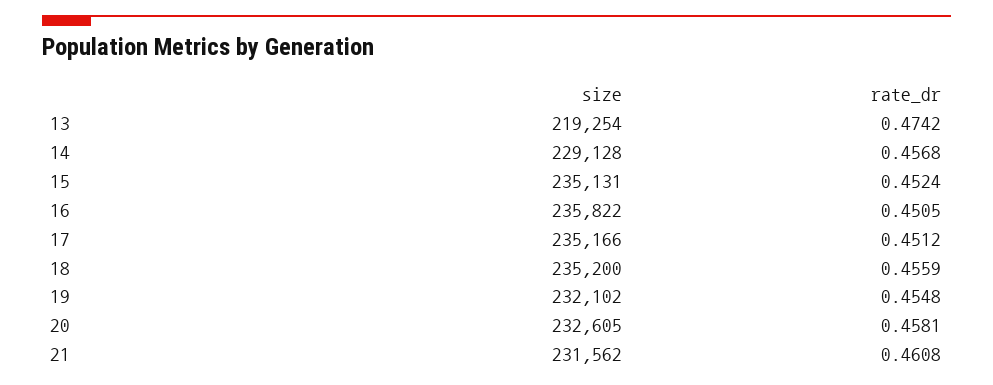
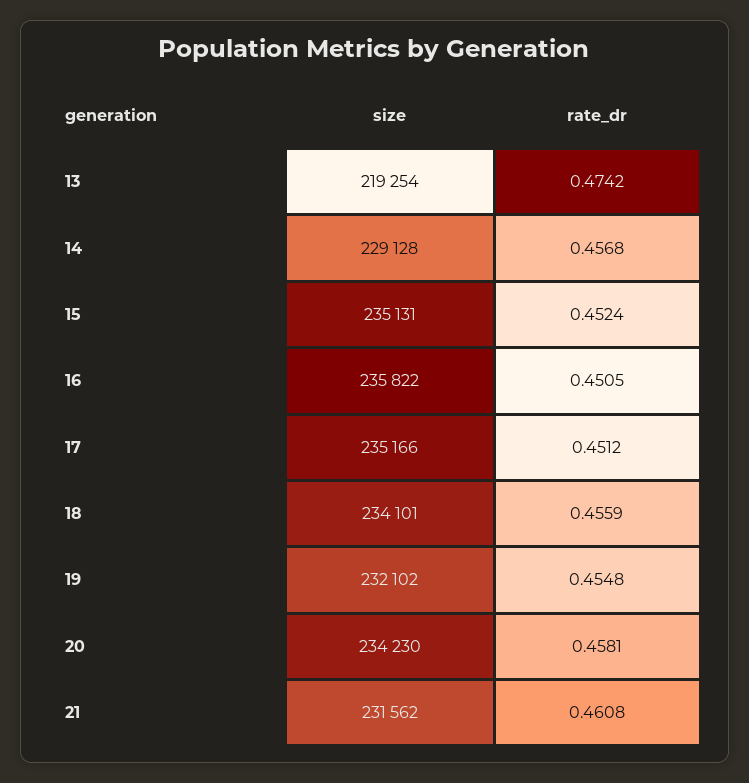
  {
    "size": {
      "13": 219254,
      "14": 229128,
      "15": 235131,
      "16": 235822,
      "17": 235166,
-     "18": 235200,
+     "18": 234101,
      "19": 232102,
-     "20": 232605,
+     "20": 234230,
      "21": 231562
    },
    "rate_dr": {
      "13": 0.4742,
      "14": 0.4568,
      "15": 0.4524,
      "16": 0.4505,
      "17": 0.4512,
      "18": 0.4559,
      "19": 0.4548,
      "20": 0.4581,
      "21": 0.4608
    }
  }

